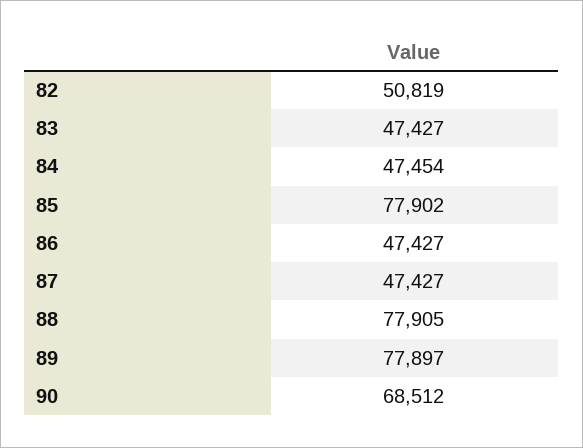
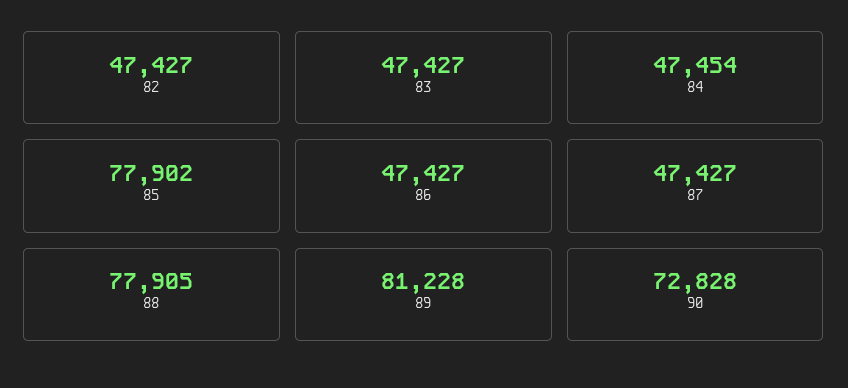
  {
-   "82": 50819,
+   "82": 47427,
    "83": 47427,
    "84": 47454,
    "85": 77902,
    "86": 47427,
    "87": 47427,
    "88": 77905,
-   "89": 77897,
+   "89": 81228,
-   "90": 68512
+   "90": 72828
  }

